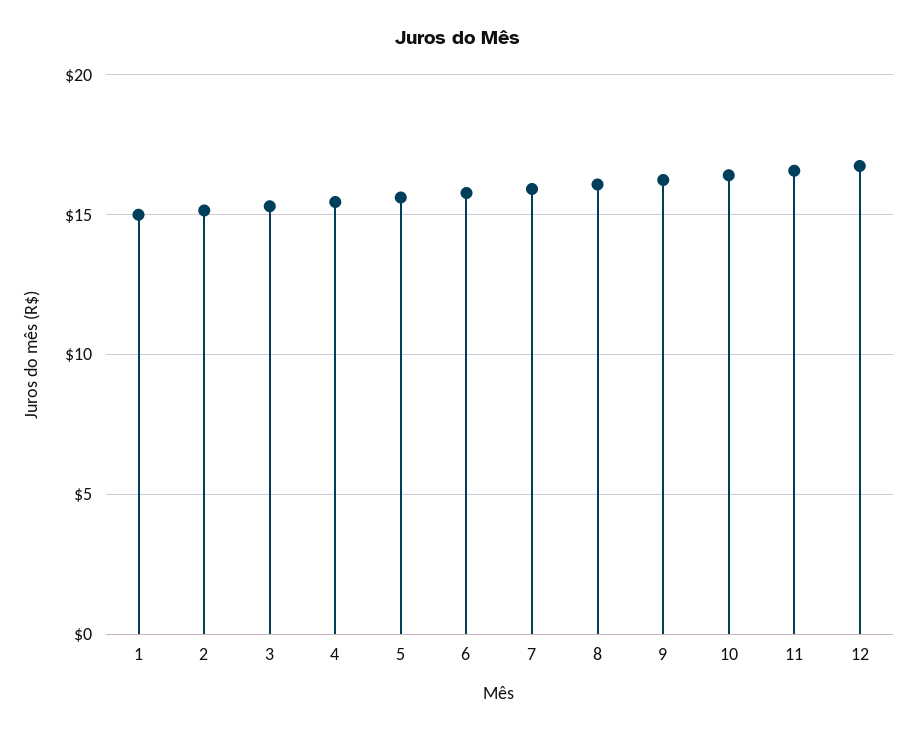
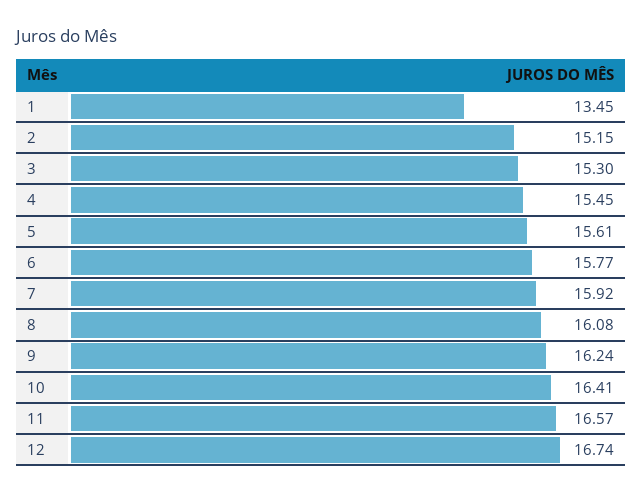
  {
-   "1": 15,
+   "1": 13.45,
    "2": 15.15,
    "3": 15.3,
    "4": 15.45,
    "5": 15.61,
    "6": 15.77,
    "7": 15.92,
    "8": 16.08,
    "9": 16.24,
    "10": 16.41,
    "11": 16.57,
    "12": 16.74
  }

